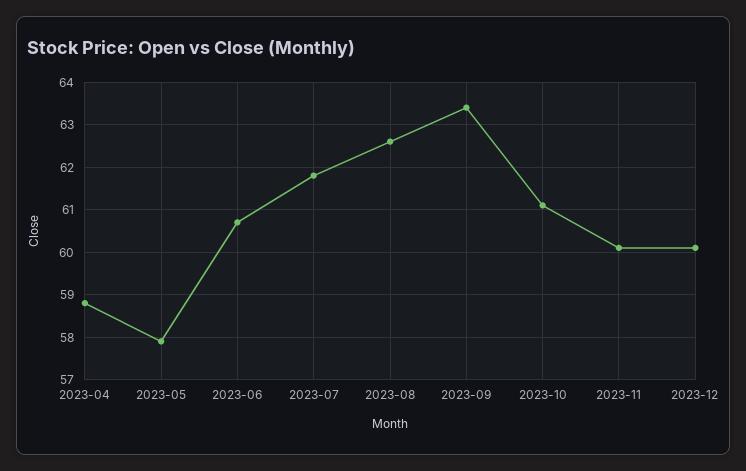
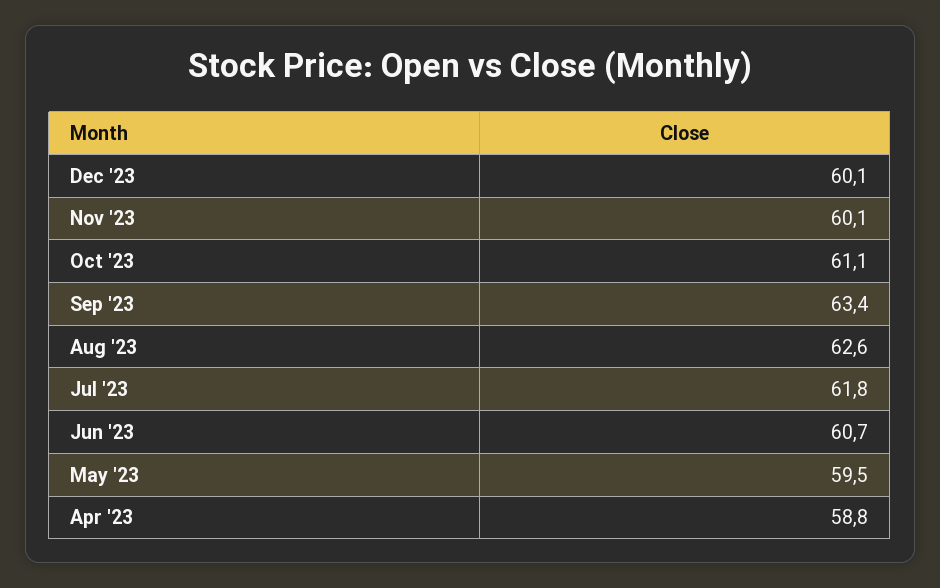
  {
    "2023-04": 58.8,
-   "2023-05": 58,
+   "2023-05": 59.5,
    "2023-06": 60.7,
    "2023-07": 61.8,
    "2023-08": 62.6,
    "2023-09": 63.4,
    "2023-10": 61.1,
    "2023-11": 60.1,
    "2023-12": 60.1
  }

